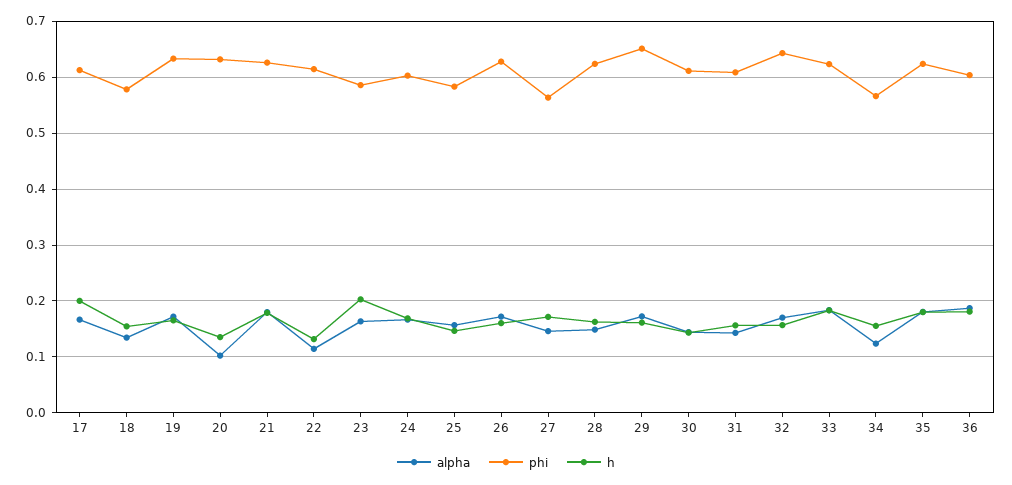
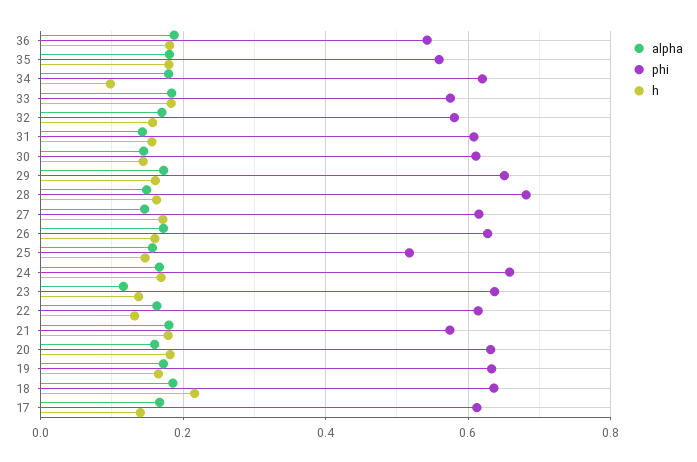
  {
    "alpha": {
      "17": 0.16,
-     "18": 0.14,
+     "18": 0.18,
      "19": 0.18,
-     "20": 0.1,
+     "20": 0.16,
      "21": 0.18,
-     "22": 0.12,
+     "22": 0.16,
-     "23": 0.16,
+     "23": 0.12,
      "24": 0.16,
      "25": 0.16,
      "26": 0.18,
      "27": 0.14,
      "28": 0.14,
      "29": 0.18,
      "30": 0.14,
      "31": 0.14,
      "32": 0.18,
      "33": 0.18,
-     "34": 0.12,
+     "34": 0.18,
      "35": 0.18,
      "36": 0.18
    },
    "phi": {
      "17": 0.62,
-     "18": 0.58,
+     "18": 0.64,
      "19": 0.64,
      "20": 0.64,
-     "21": 0.62,
+     "21": 0.58,
      "22": 0.62,
-     "23": 0.58,
+     "23": 0.64,
-     "24": 0.6,
+     "24": 0.66,
-     "25": 0.58,
+     "25": 0.52,
      "26": 0.62,
-     "27": 0.56,
+     "27": 0.62,
-     "28": 0.62,
+     "28": 0.68,
      "29": 0.66,
      "30": 0.62,
      "31": 0.6,
-     "32": 0.64,
+     "32": 0.58,
-     "33": 0.62,
+     "33": 0.58,
-     "34": 0.56,
+     "34": 0.62,
-     "35": 0.62,
+     "35": 0.56,
-     "36": 0.6
+     "36": 0.54
    },
    "h": {
-     "17": 0.2,
+     "17": 0.14,
-     "18": 0.16,
+     "18": 0.22,
      "19": 0.16,
-     "20": 0.14,
+     "20": 0.18,
      "21": 0.18,
      "22": 0.14,
-     "23": 0.2,
+     "23": 0.14,
      "24": 0.16,
      "25": 0.14,
      "26": 0.16,
      "27": 0.18,
      "28": 0.16,
      "29": 0.16,
      "30": 0.14,
      "31": 0.16,
      "32": 0.16,
      "33": 0.18,
-     "34": 0.16,
+     "34": 0.1,
      "35": 0.18,
      "36": 0.18
    }
  }

